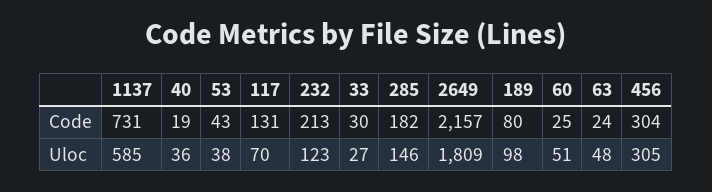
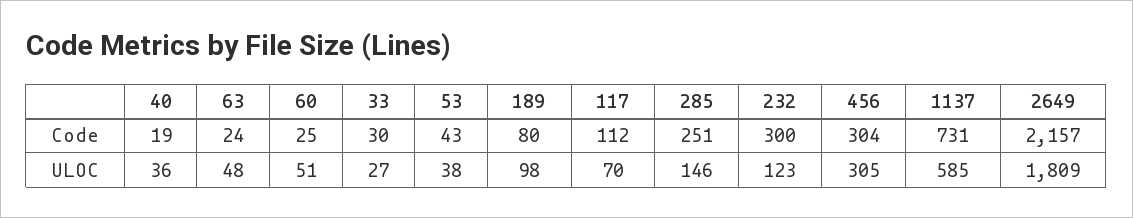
  {
    "1137": {
      "Code": 731,
      "Uloc": 585
    },
    "40": {
      "Code": 19,
      "Uloc": 36
    },
    "53": {
      "Code": 43,
      "Uloc": 38
    },
    "117": {
-     "Code": 131,
+     "Code": 112,
      "Uloc": 70
    },
    "232": {
-     "Code": 213,
+     "Code": 300,
      "Uloc": 123
    },
    "33": {
      "Code": 30,
      "Uloc": 27
    },
    "285": {
-     "Code": 182,
+     "Code": 251,
      "Uloc": 146
    },
    "2649": {
      "Code": 2157,
      "Uloc": 1809
    },
    "189": {
      "Code": 80,
      "Uloc": 98
    },
    "60": {
      "Code": 25,
      "Uloc": 51
    },
    "63": {
      "Code": 24,
      "Uloc": 48
    },
    "456": {
      "Code": 304,
      "Uloc": 305
    }
  }

